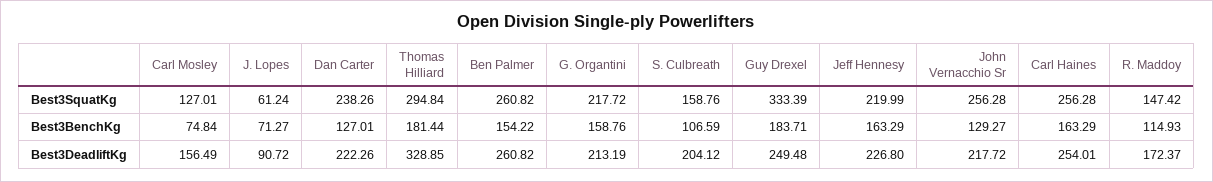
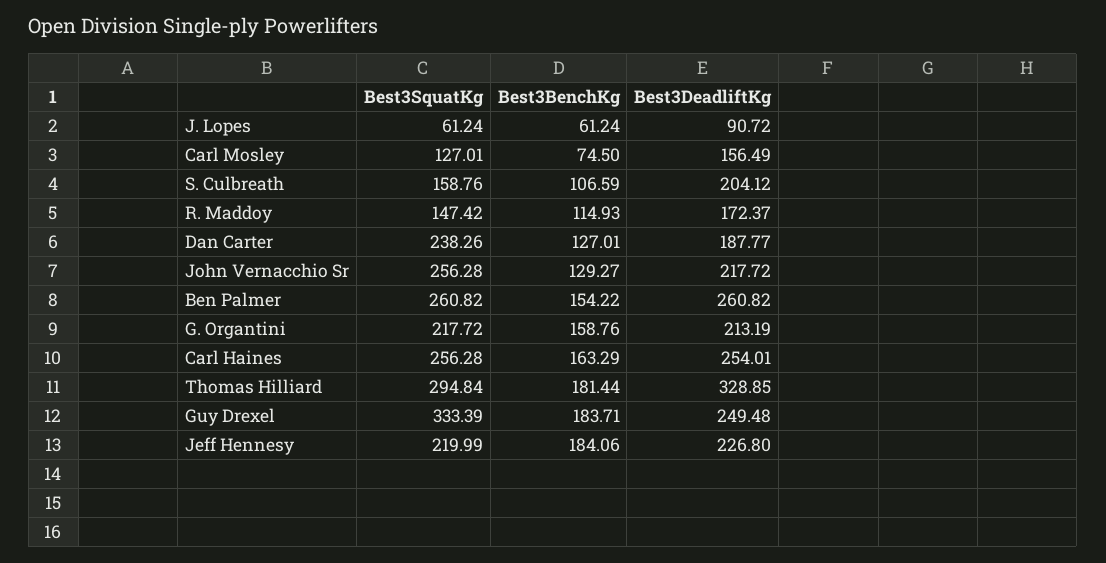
  {
    "Carl Mosley": {
      "Best3SquatKg": 127.01,
-     "Best3BenchKg": 74.84,
+     "Best3BenchKg": 74.5,
      "Best3DeadliftKg": 156.49
    },
    "J. Lopes": {
      "Best3SquatKg": 61.24,
-     "Best3BenchKg": 71.27,
+     "Best3BenchKg": 61.24,
      "Best3DeadliftKg": 90.72
    },
    "Dan Carter": {
      "Best3SquatKg": 238.26,
      "Best3BenchKg": 127.01,
-     "Best3DeadliftKg": 222.26
+     "Best3DeadliftKg": 187.77
    },
    "Thomas Hilliard": {
      "Best3SquatKg": 294.84,
      "Best3BenchKg": 181.44,
      "Best3DeadliftKg": 328.85
    },
    "Ben Palmer": {
      "Best3SquatKg": 260.82,
      "Best3BenchKg": 154.22,
      "Best3DeadliftKg": 260.82
    },
    "G. Organtini": {
      "Best3SquatKg": 217.72,
      "Best3BenchKg": 158.76,
      "Best3DeadliftKg": 213.19
    },
    "S. Culbreath": {
      "Best3SquatKg": 158.76,
      "Best3BenchKg": 106.59,
      "Best3DeadliftKg": 204.12
    },
    "Guy Drexel": {
      "Best3SquatKg": 333.39,
      "Best3BenchKg": 183.71,
      "Best3DeadliftKg": 249.48
    },
    "Jeff Hennesy": {
      "Best3SquatKg": 219.99,
-     "Best3BenchKg": 163.29,
+     "Best3BenchKg": 184.06,
      "Best3DeadliftKg": 226.8
    },
    "John Vernacchio Sr": {
      "Best3SquatKg": 256.28,
      "Best3BenchKg": 129.27,
      "Best3DeadliftKg": 217.72
    },
    "Carl Haines": {
      "Best3SquatKg": 256.28,
      "Best3BenchKg": 163.29,
      "Best3DeadliftKg": 254.01
    },
    "R. Maddoy": {
      "Best3SquatKg": 147.42,
      "Best3BenchKg": 114.93,
      "Best3DeadliftKg": 172.37
    }
  }

